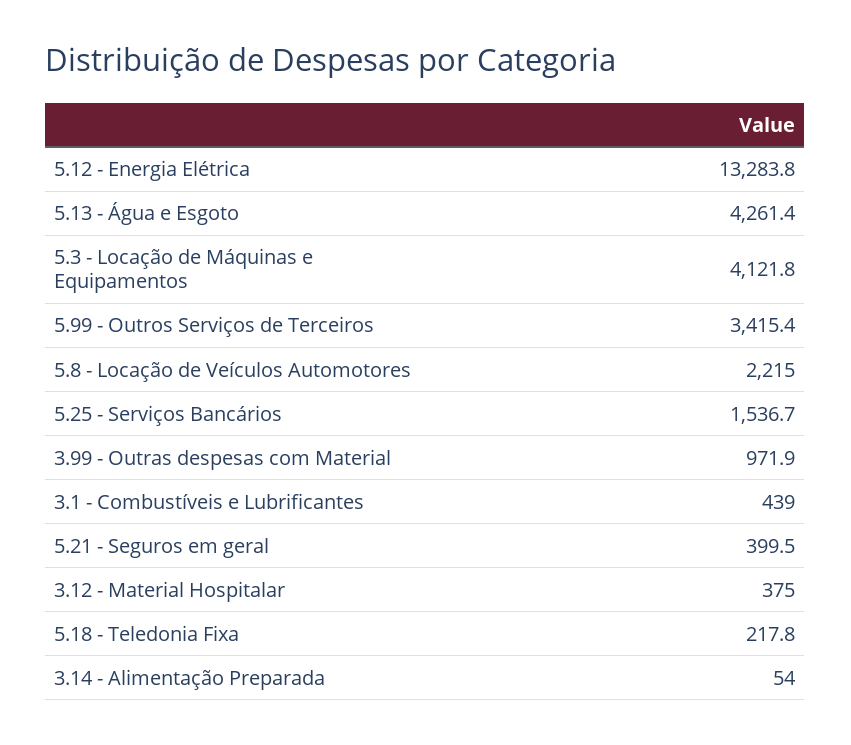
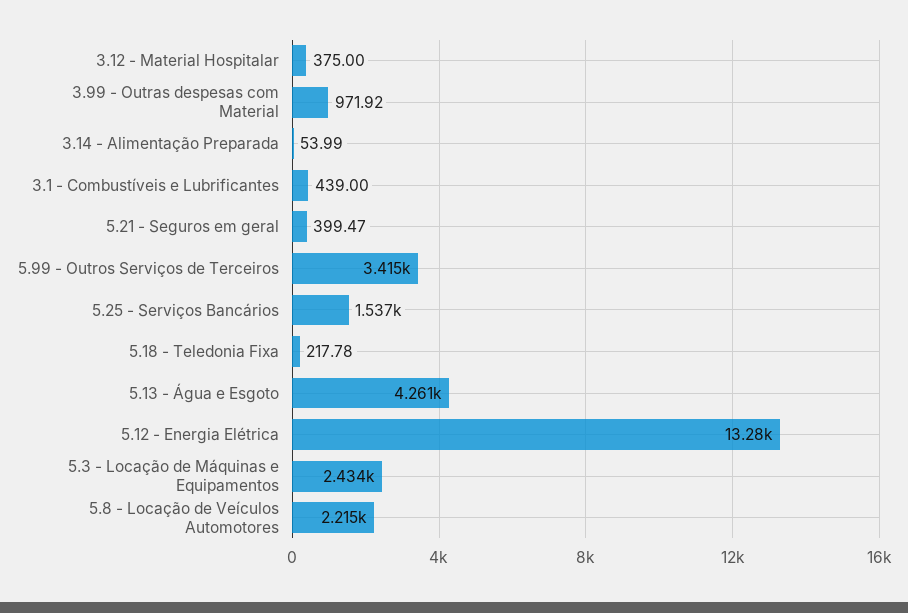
  {
    "5.12 - Energia Elétrica": 13283.8,
    "5.13 - Água e Esgoto": 4261.4,
-   "5.3 - Locação de Máquinas e Equipamentos": 4121.8,
+   "5.3 - Locação de Máquinas e Equipamentos": 2434,
    "5.99 - Outros Serviços de Terceiros": 3415.4,
    "5.8 - Locação de Veículos Automotores": 2215,
    "5.25 - Serviços Bancários": 1536.7,
    "3.99 - Outras despesas com Material": 971.92,
    "3.1 - Combustíveis e Lubrificantes": 439,
    "5.21 - Seguros em geral": 399.47,
    "3.12 - Material Hospitalar": 375,
    "5.18 - Teledonia Fixa": 217.78,
    "3.14 - Alimentação Preparada": 53.99
  }

